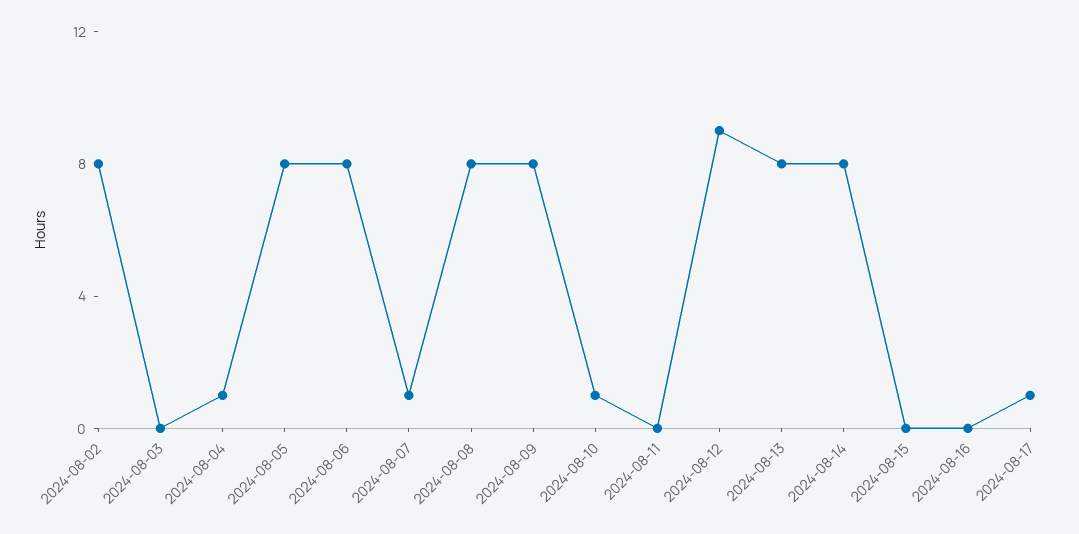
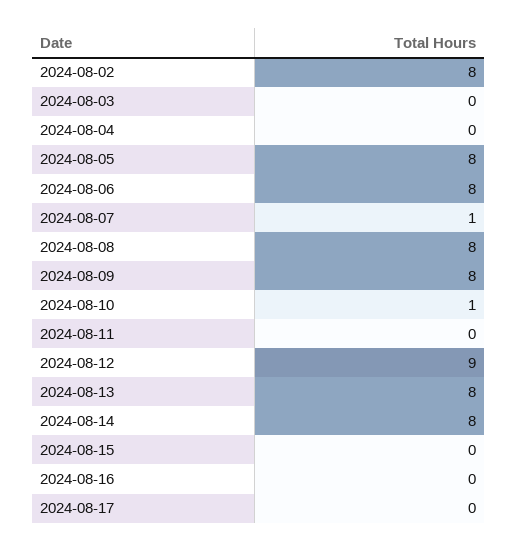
  {
    "2024-08-02": 8,
    "2024-08-03": 0,
-   "2024-08-04": 1,
+   "2024-08-04": 0,
    "2024-08-05": 8,
    "2024-08-06": 8,
    "2024-08-07": 1,
    "2024-08-08": 8,
    "2024-08-09": 8,
    "2024-08-10": 1,
    "2024-08-11": 0,
    "2024-08-12": 9,
    "2024-08-13": 8,
    "2024-08-14": 8,
    "2024-08-15": 0,
    "2024-08-16": 0,
-   "2024-08-17": 1
+   "2024-08-17": 0
  }

